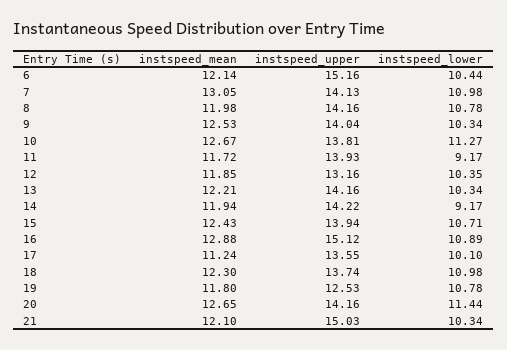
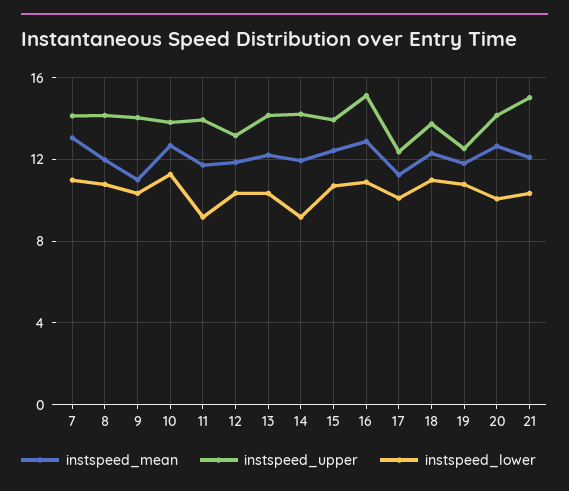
  {
    "instspeed_mean": {
-     "6": 12.14,
      "7": 13.05,
      "8": 11.98,
-     "9": 12.53,
+     "9": 11,
      "10": 12.67,
      "11": 11.72,
      "12": 11.85,
      "13": 12.21,
      "14": 11.94,
      "15": 12.43,
      "16": 12.88,
      "17": 11.24,
      "18": 12.3,
      "19": 11.8,
      "20": 12.65,
      "21": 12.1
    },
    "instspeed_upper": {
-     "6": 15.16,
      "7": 14.13,
      "8": 14.16,
      "9": 14.04,
      "10": 13.81,
      "11": 13.93,
      "12": 13.16,
      "13": 14.16,
      "14": 14.22,
      "15": 13.94,
      "16": 15.12,
-     "17": 13.55,
+     "17": 12.5,
      "18": 13.74,
      "19": 12.53,
      "20": 14.16,
      "21": 15.03
    },
    "instspeed_lower": {
-     "6": 10.44,
      "7": 10.98,
      "8": 10.78,
      "9": 10.34,
      "10": 11.27,
      "11": 9.17,
      "12": 10.35,
      "13": 10.34,
      "14": 9.17,
      "15": 10.71,
      "16": 10.89,
      "17": 10.1,
      "18": 10.98,
      "19": 10.78,
-     "20": 11.44,
+     "20": 10,
      "21": 10.34
    }
  }

